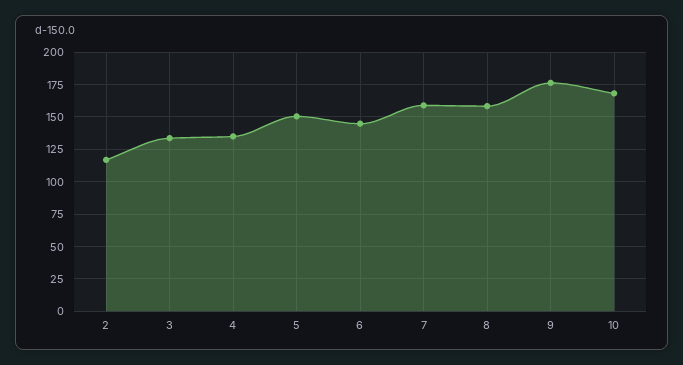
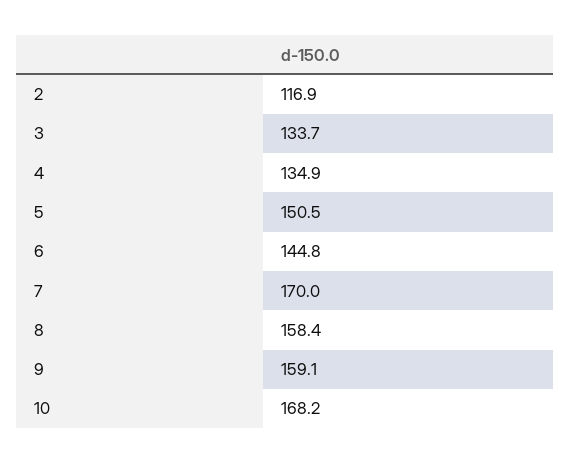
  {
    "2": 116.9,
    "3": 133.7,
    "4": 134.9,
    "5": 150.5,
    "6": 144.8,
-   "7": 160,
+   "7": 170,
    "8": 158.4,
-   "9": 175,
+   "9": 159.1,
    "10": 168.2
  }

